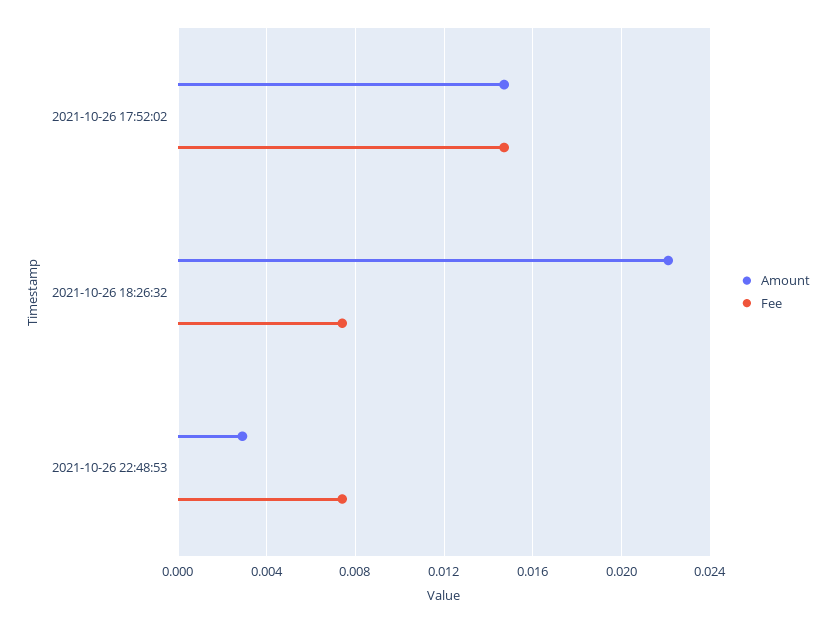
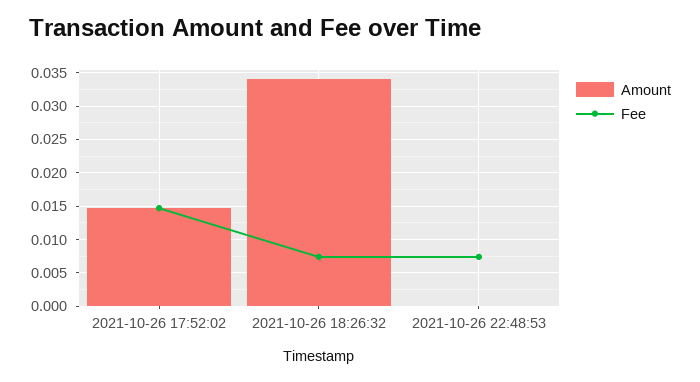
  {
    "Amount": {
      "2021-10-26 17:52:02": 0.0145,
-     "2021-10-26 18:26:32": 0.022,
+     "2021-10-26 18:26:32": 0.034,
-     "2021-10-26 22:48:53": 0.003
+     "2021-10-26 22:48:53": 0
    },
    "Fee": {
      "2021-10-26 17:52:02": 0.0145,
      "2021-10-26 18:26:32": 0.0075,
      "2021-10-26 22:48:53": 0.0075
    }
  }

